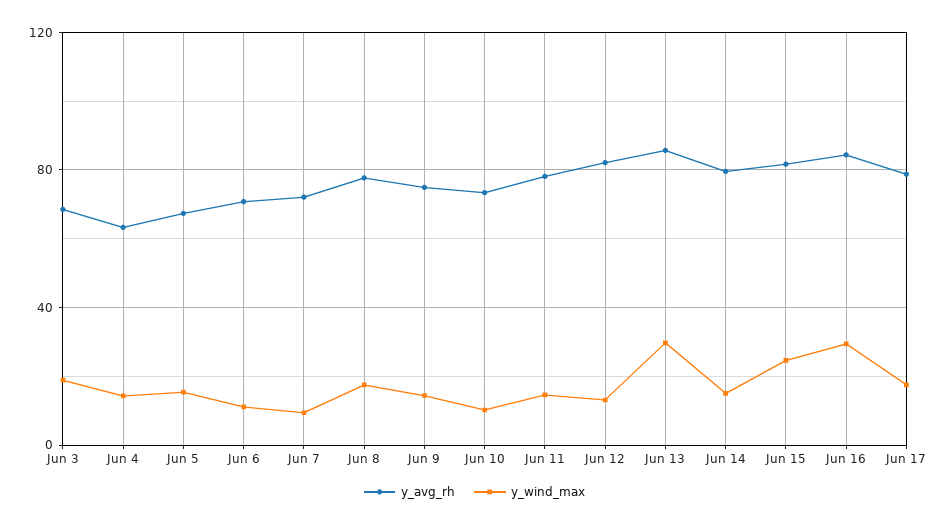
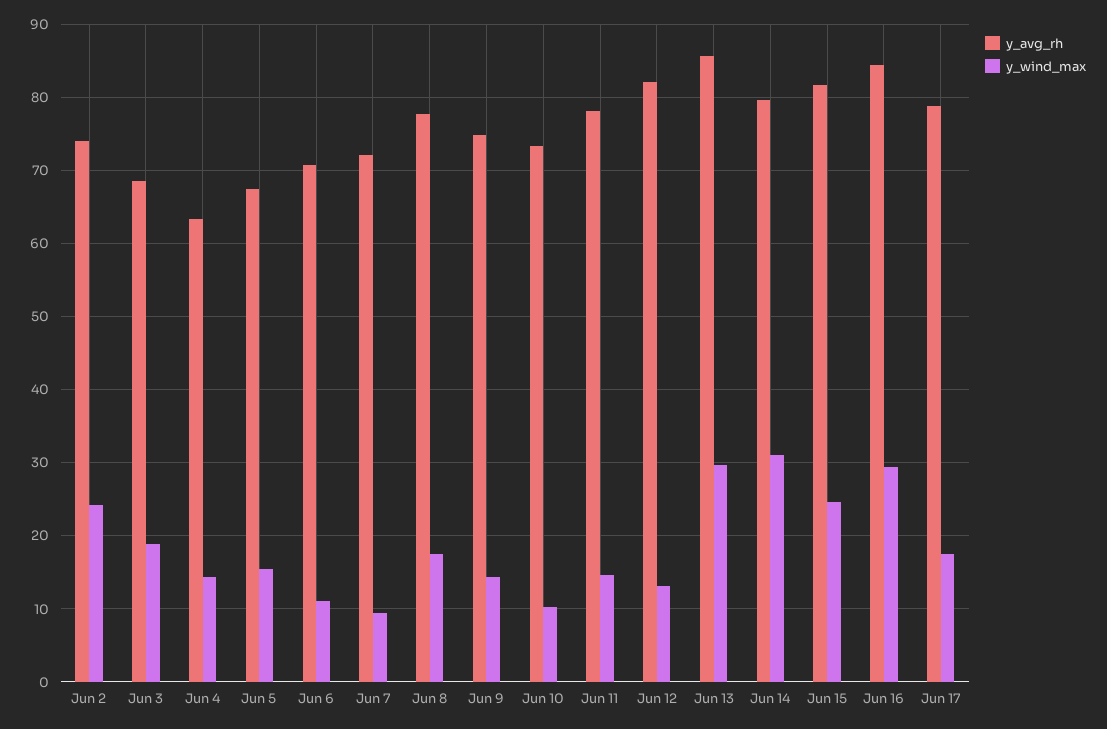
  {
    "y_avg_rh": {
      "Jun 3": 69,
      "Jun 4": 63,
      "Jun 5": 67,
      "Jun 6": 71,
      "Jun 7": 72,
      "Jun 8": 78,
      "Jun 9": 75,
      "Jun 10": 73,
      "Jun 11": 78,
      "Jun 12": 82,
      "Jun 13": 86,
      "Jun 14": 80,
      "Jun 15": 82,
      "Jun 16": 84,
-     "Jun 17": 79
+     "Jun 17": 79,
+     "Jun 2": 74
    },
    "y_wind_max": {
      "Jun 3": 19,
      "Jun 4": 14,
      "Jun 5": 15,
      "Jun 6": 11,
      "Jun 7": 9,
      "Jun 8": 18,
      "Jun 9": 14,
      "Jun 10": 10,
      "Jun 11": 15,
      "Jun 12": 13,
      "Jun 13": 30,
-     "Jun 14": 15,
+     "Jun 14": 31,
      "Jun 15": 25,
      "Jun 16": 29,
-     "Jun 17": 18
+     "Jun 17": 18,
+     "Jun 2": 24
    }
  }

